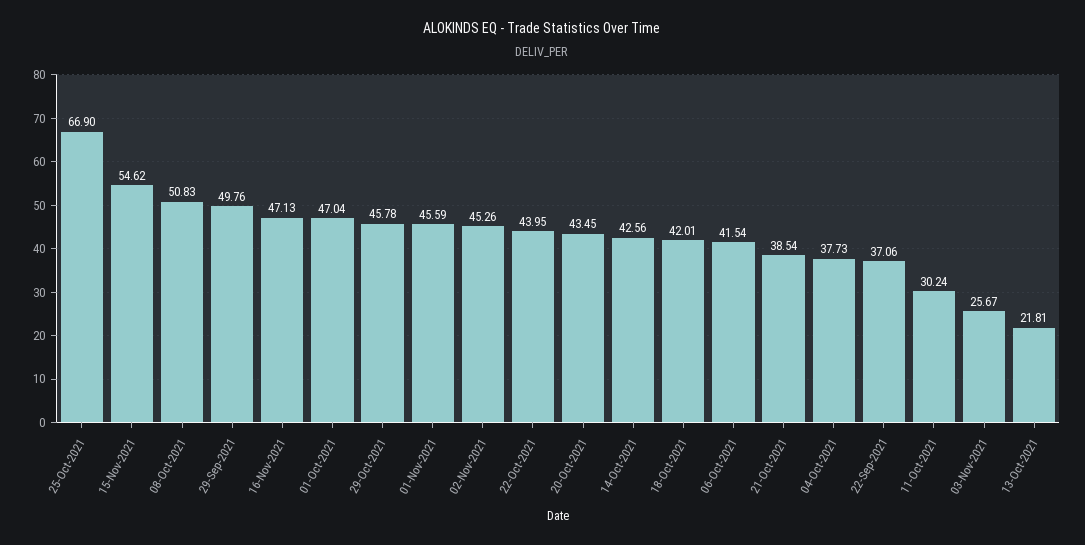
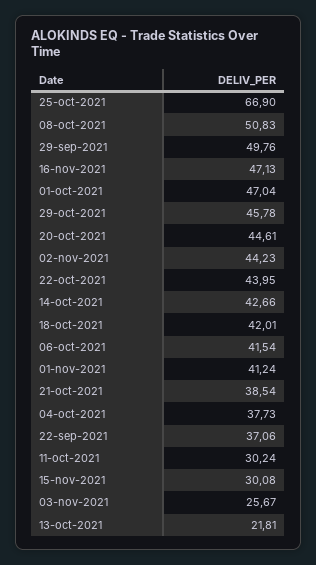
  {
    "25-Oct-2021": 66.9,
-   "15-Nov-2021": 54.62,
+   "15-Nov-2021": 30.08,
    "08-Oct-2021": 50.83,
    "29-Sep-2021": 49.76,
    "16-Nov-2021": 47.13,
    "01-Oct-2021": 47.04,
    "29-Oct-2021": 45.78,
-   "01-Nov-2021": 45.59,
+   "01-Nov-2021": 41.24,
-   "02-Nov-2021": 45.26,
+   "02-Nov-2021": 44.23,
    "22-Oct-2021": 43.95,
-   "20-Oct-2021": 43.45,
+   "20-Oct-2021": 44.61,
-   "14-Oct-2021": 42.56,
+   "14-Oct-2021": 42.66,
    "18-Oct-2021": 42.01,
    "06-Oct-2021": 41.54,
    "21-Oct-2021": 38.54,
    "04-Oct-2021": 37.73,
    "22-Sep-2021": 37.06,
    "11-Oct-2021": 30.24,
    "03-Nov-2021": 25.67,
    "13-Oct-2021": 21.81
  }

